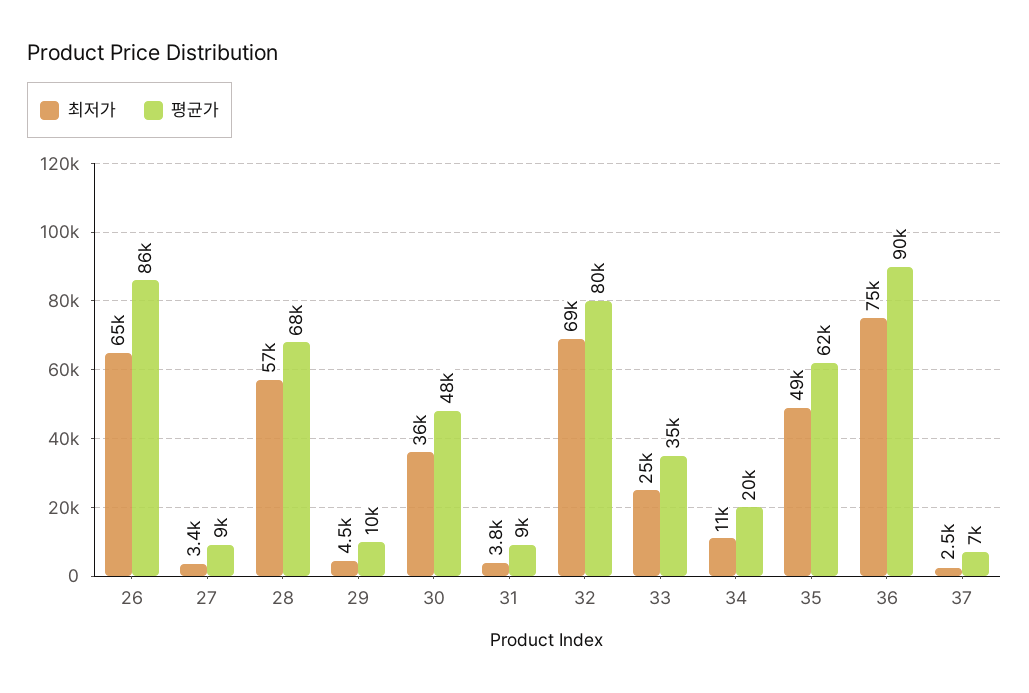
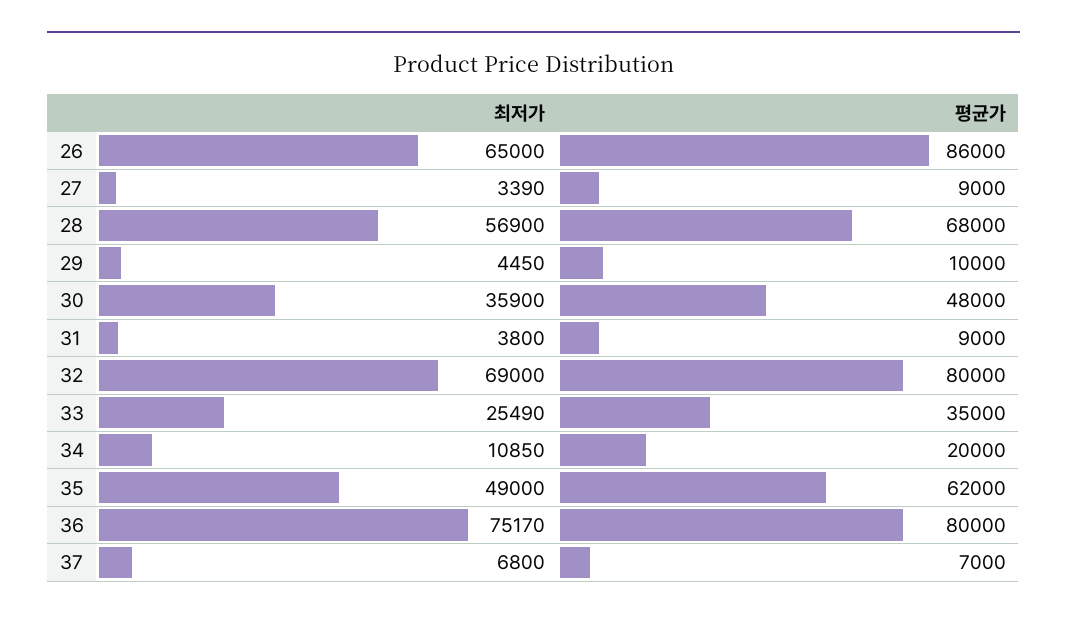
  {
    "최저가": {
      "26": 65000,
      "27": 3390,
      "28": 56900,
      "29": 4450,
      "30": 35900,
      "31": 3800,
      "32": 69000,
      "33": 25490,
      "34": 10850,
      "35": 49000,
      "36": 75170,
-     "37": 2500
+     "37": 6800
    },
    "평균가": {
      "26": 86000,
      "27": 9000,
      "28": 68000,
      "29": 10000,
      "30": 48000,
      "31": 9000,
      "32": 80000,
      "33": 35000,
      "34": 20000,
      "35": 62000,
-     "36": 90000,
+     "36": 80000,
      "37": 7000
    }
  }

